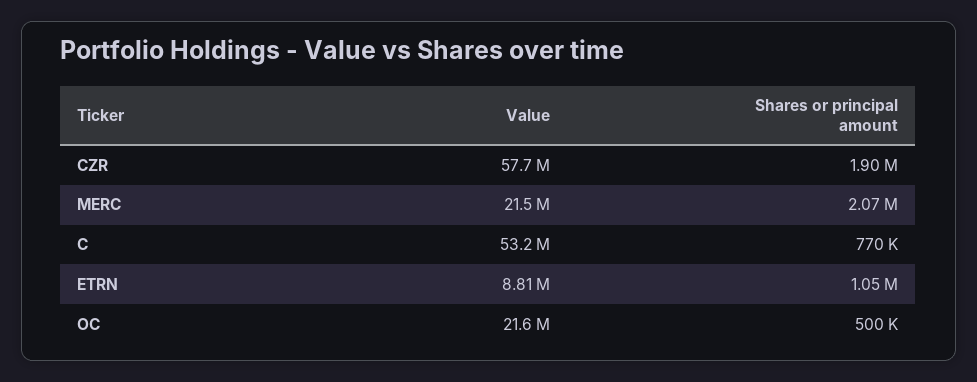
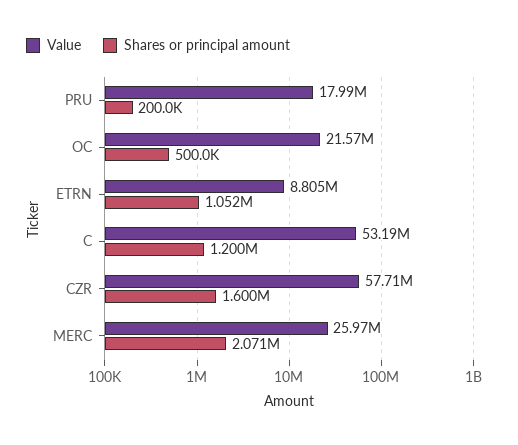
  {
    "Value": {
      "CZR": 57710000,
-     "MERC": 21500000,
+     "MERC": 25970000,
      "C": 53190000,
      "ETRN": 8805000,
-     "OC": 21570000
+     "OC": 21570000,
+     "PRU": 17990000
    },
    "Shares or principal amount": {
-     "CZR": 1900000,
+     "CZR": 1600000,
      "MERC": 2071000,
-     "C": 770000,
+     "C": 1200000,
      "ETRN": 1052000,
-     "OC": 500000
+     "OC": 500000,
+     "PRU": 200000
    }
  }

